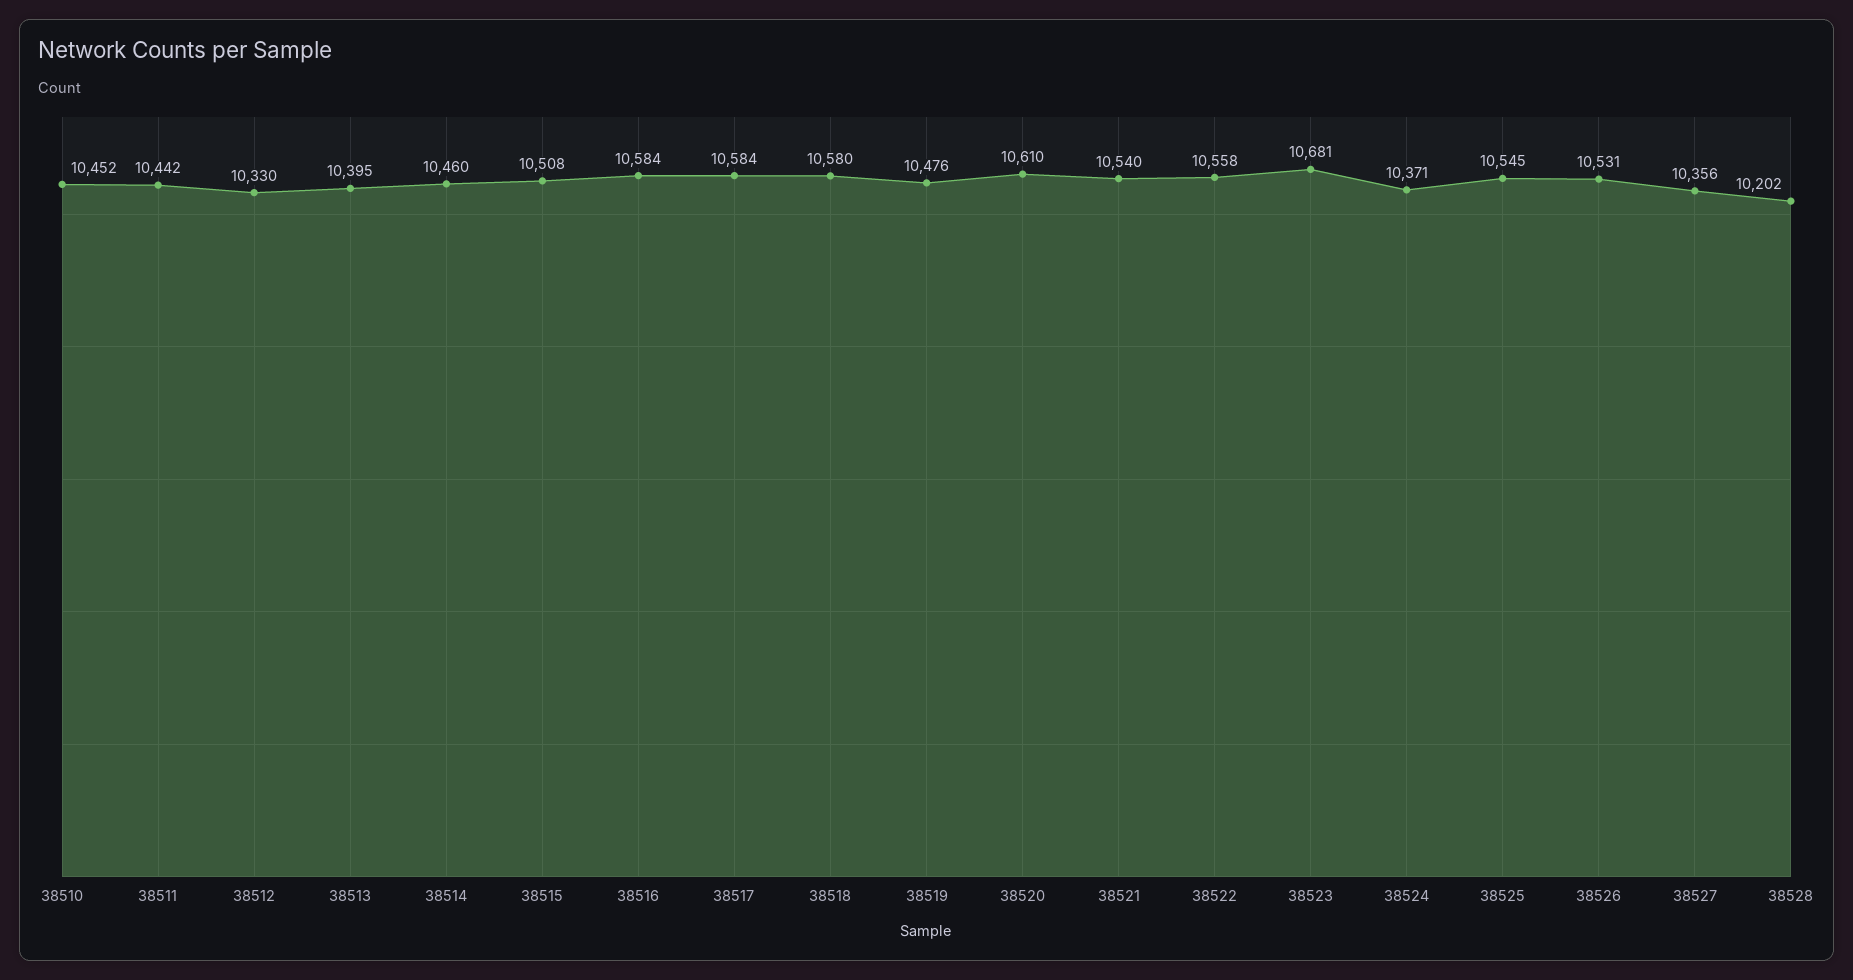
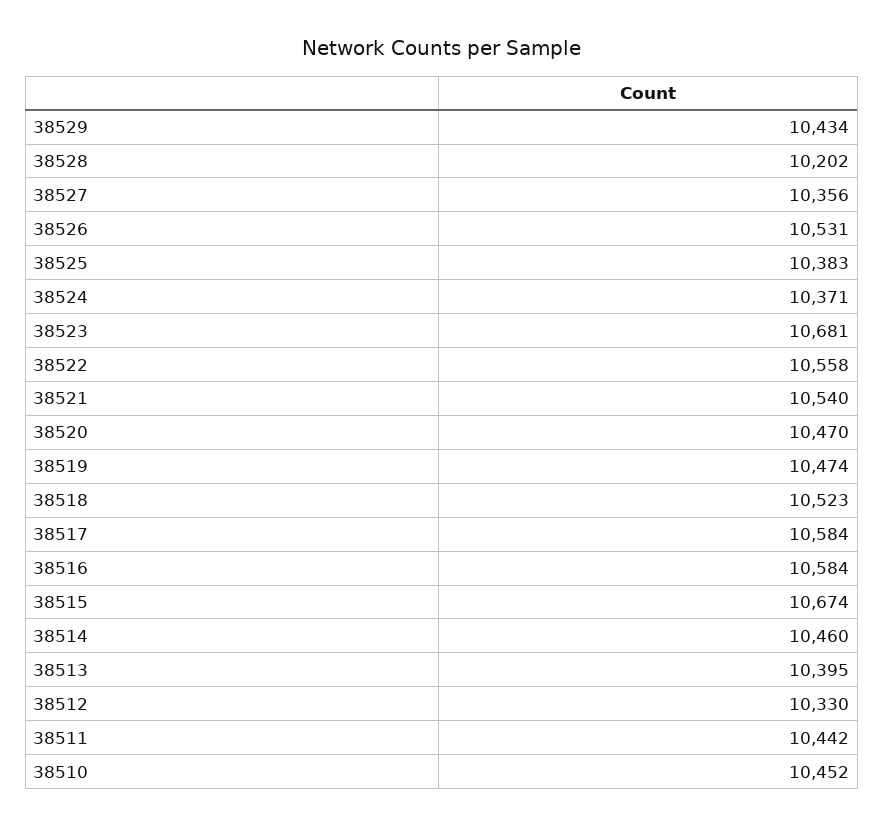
  {
    "38510": 10452,
    "38511": 10442,
    "38512": 10330,
    "38513": 10395,
    "38514": 10460,
-   "38515": 10508,
+   "38515": 10674,
    "38516": 10584,
    "38517": 10584,
-   "38518": 10580,
+   "38518": 10523,
-   "38519": 10476,
+   "38519": 10474,
-   "38520": 10610,
+   "38520": 10470,
    "38521": 10540,
    "38522": 10558,
    "38523": 10681,
    "38524": 10371,
-   "38525": 10545,
+   "38525": 10383,
    "38526": 10531,
    "38527": 10356,
-   "38528": 10202
+   "38528": 10202,
+   "38529": 10434
  }

